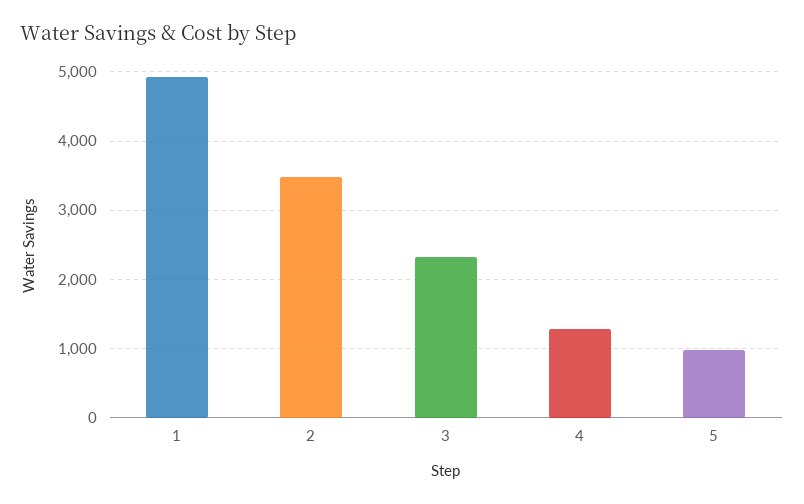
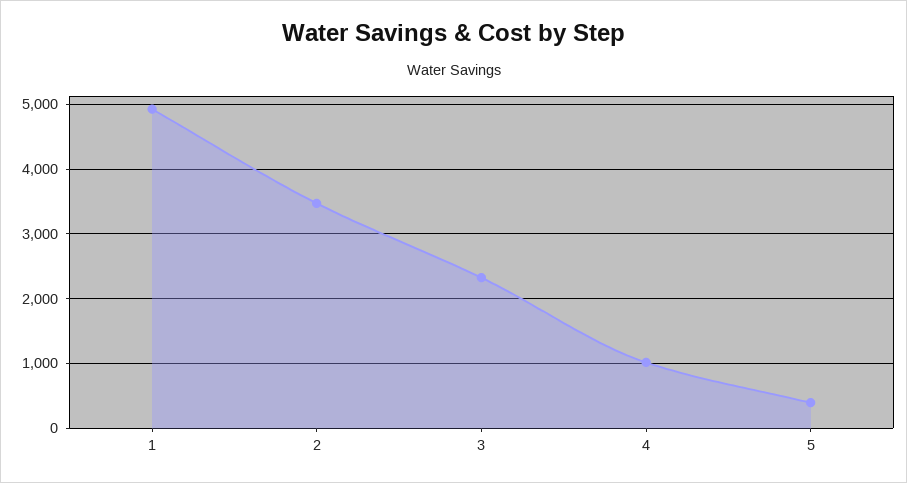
  {
    "1": 4900,
    "2": 3500,
    "3": 2300,
-   "4": 1300,
+   "4": 1000,
-   "5": 1000
+   "5": 400
  }

